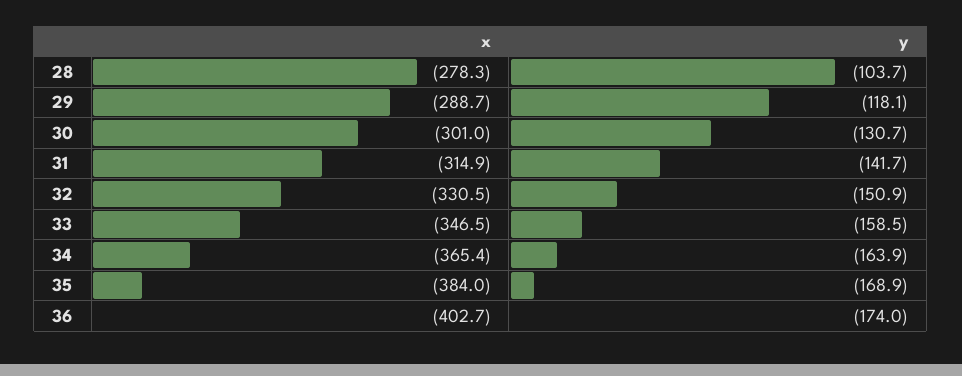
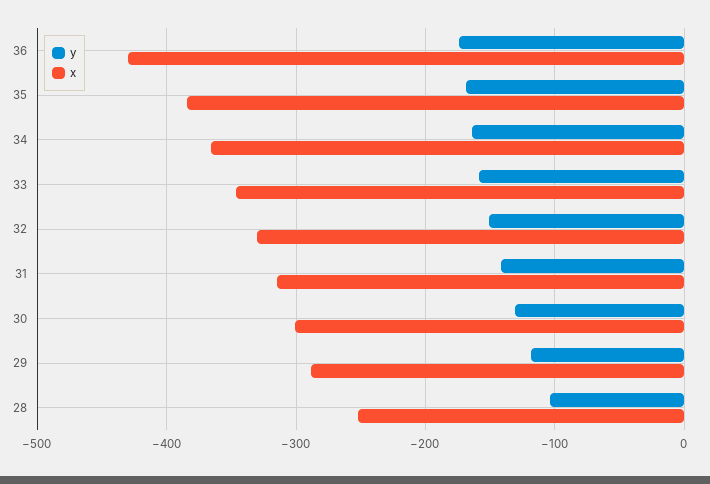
  {
    "x": {
-     "28": -278.3,
+     "28": -250,
      "29": -288.7,
      "30": -301,
      "31": -314.9,
      "32": -330.5,
      "33": -346.5,
      "34": -365.4,
      "35": -384,
-     "36": -402.7
+     "36": -430
    },
    "y": {
      "28": -103.7,
      "29": -118.1,
      "30": -130.7,
      "31": -141.7,
      "32": -150.9,
      "33": -158.5,
      "34": -163.9,
      "35": -168.9,
      "36": -174
    }
  }

